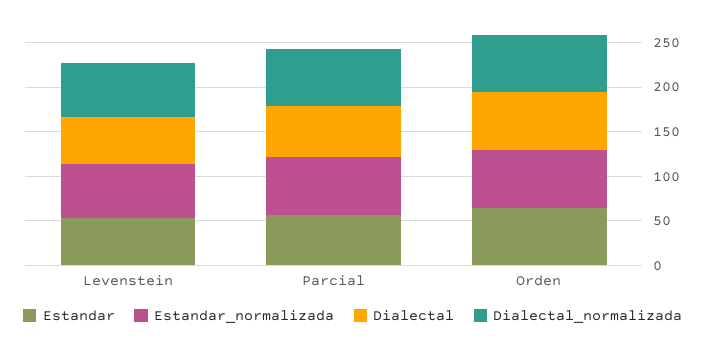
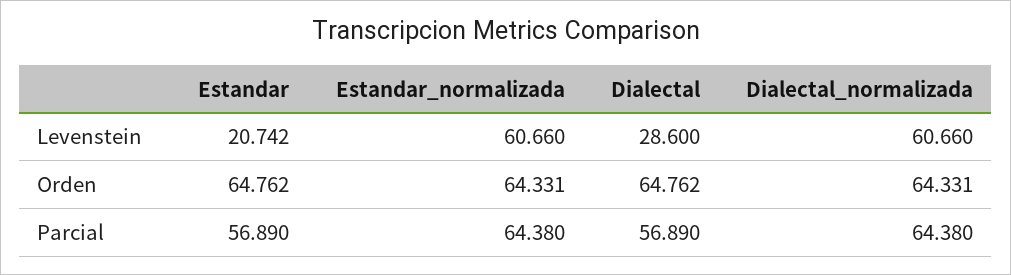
  {
    "Estandar": {
-     "Levenstein": 50,
+     "Levenstein": 20.742,
      "Parcial": 56.89,
      "Orden": 64.762
    },
    "Estandar_normalizada": {
      "Levenstein": 60.66,
      "Parcial": 64.38,
      "Orden": 64.331
    },
    "Dialectal": {
-     "Levenstein": 50,
+     "Levenstein": 28.6,
      "Parcial": 56.89,
      "Orden": 64.762
    },
    "Dialectal_normalizada": {
      "Levenstein": 60.66,
      "Parcial": 64.38,
      "Orden": 64.331
    }
  }

